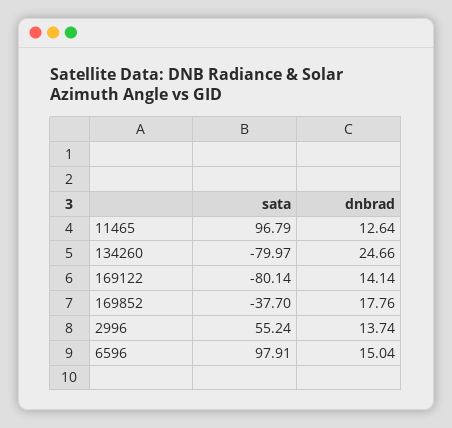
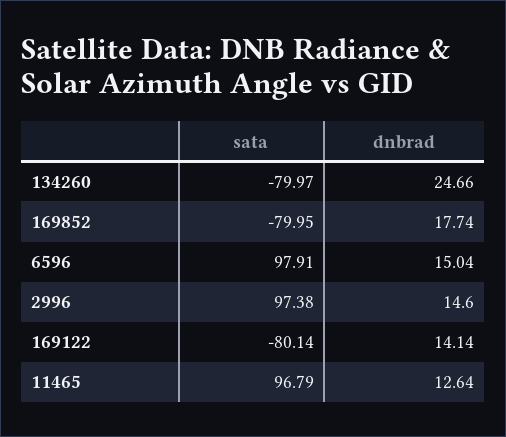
  {
    "sata": {
      "11465": 96.79,
      "134260": -79.97,
      "169122": -80.14,
-     "169852": -37.7,
+     "169852": -79.95,
-     "2996": 55.24,
+     "2996": 97.38,
      "6596": 97.91
    },
    "dnbrad": {
      "11465": 12.64,
      "134260": 24.66,
      "169122": 14.14,
-     "169852": 17.76,
+     "169852": 17.74,
-     "2996": 13.74,
+     "2996": 14.6,
      "6596": 15.04
    }
  }

